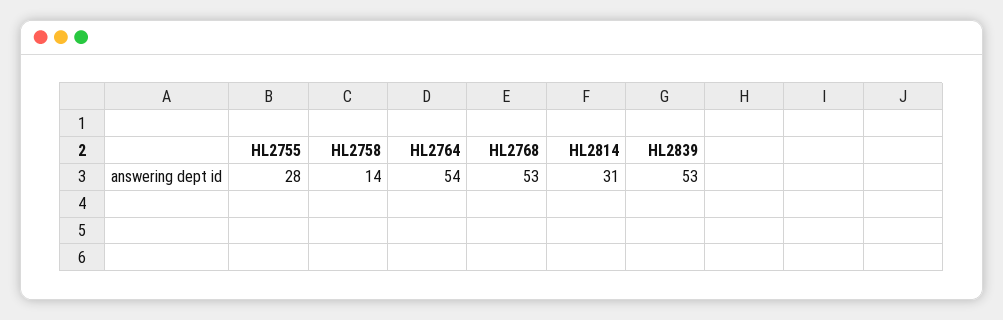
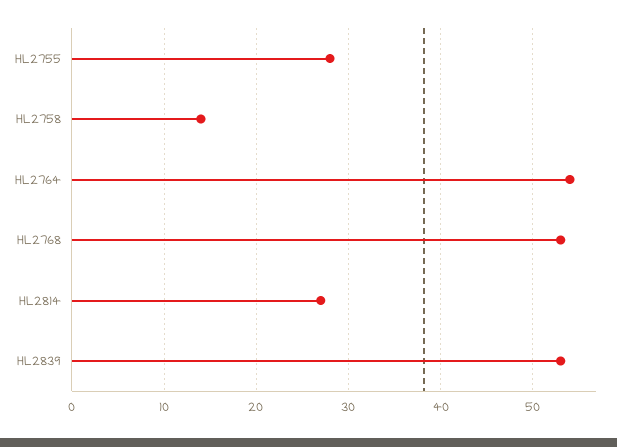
  {
    "HL2755": 28,
    "HL2758": 14,
    "HL2764": 54,
    "HL2768": 53,
-   "HL2814": 31,
+   "HL2814": 27,
    "HL2839": 53
  }

